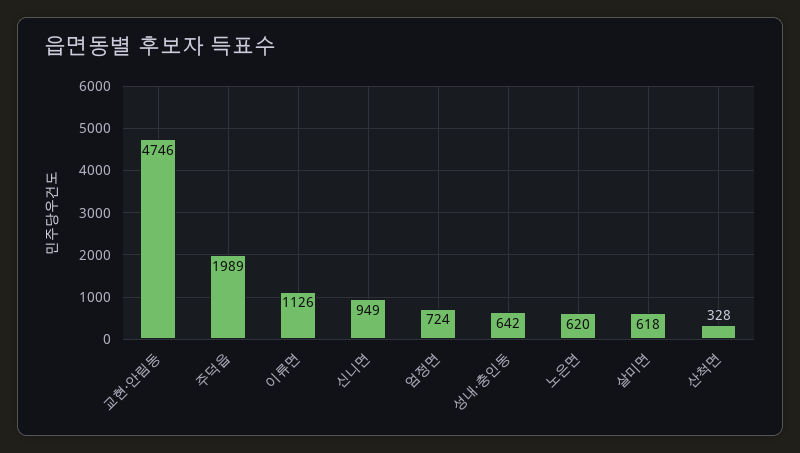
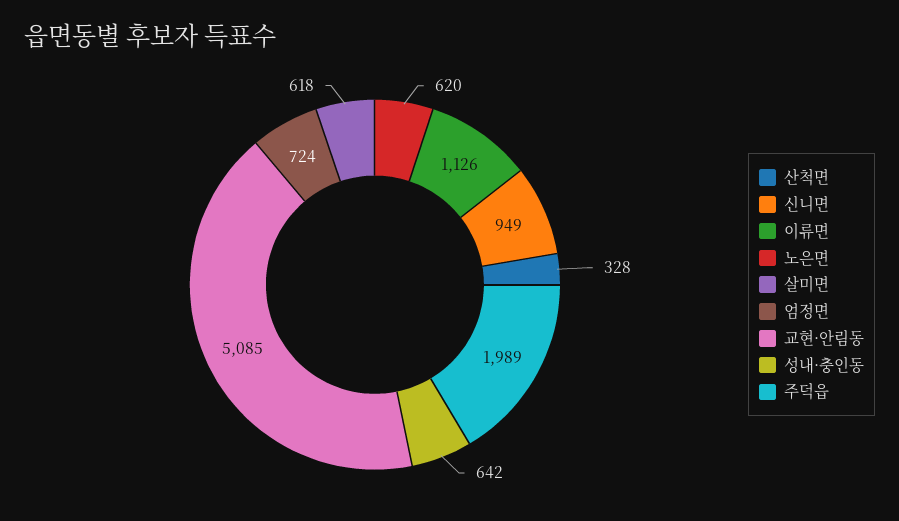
  {
-   "교현·안림동": 4746,
+   "교현·안림동": 5085,
    "주덕읍": 1989,
    "이류면": 1126,
    "신니면": 949,
    "엄정면": 724,
    "성내·충인동": 642,
    "노은면": 620,
    "살미면": 618,
    "산척면": 328
  }

